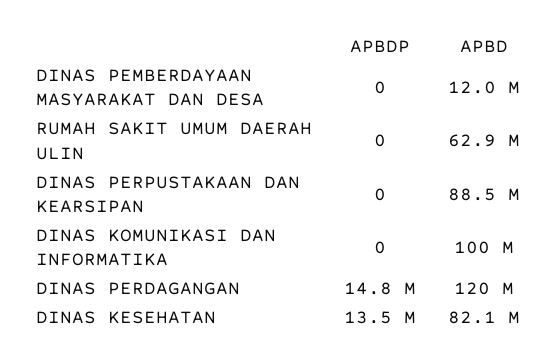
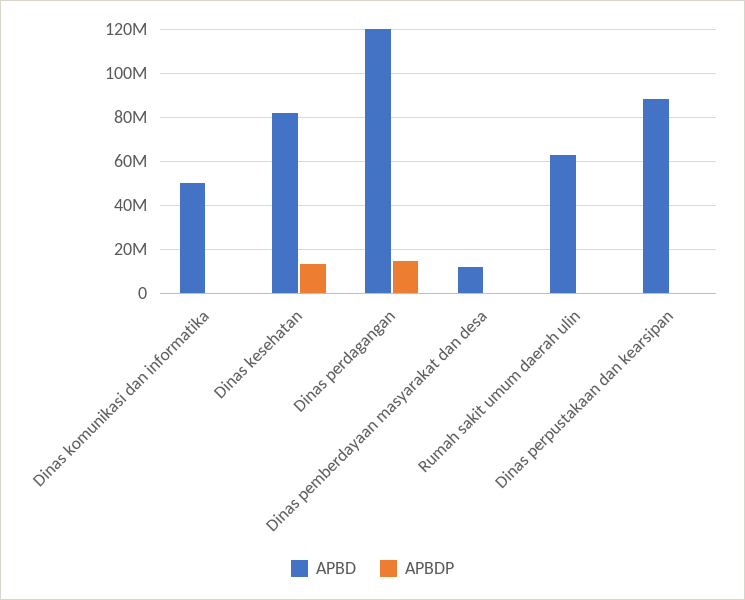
  {
    "APBDP": {
      "DINAS PEMBERDAYAAN MASYARAKAT DAN DESA": 0,
      "RUMAH SAKIT UMUM DAERAH ULIN": 0,
      "DINAS PERPUSTAKAAN DAN KEARSIPAN": 0,
      "DINAS KOMUNIKASI DAN INFORMATIKA": 0,
      "DINAS PERDAGANGAN": 14800000,
      "DINAS KESEHATAN": 13500000
    },
    "APBD": {
      "DINAS PEMBERDAYAAN MASYARAKAT DAN DESA": 12000000,
      "RUMAH SAKIT UMUM DAERAH ULIN": 62900000,
      "DINAS PERPUSTAKAAN DAN KEARSIPAN": 88500000,
-     "DINAS KOMUNIKASI DAN INFORMATIKA": 100000000,
+     "DINAS KOMUNIKASI DAN INFORMATIKA": 50000000,
      "DINAS PERDAGANGAN": 120000000,
      "DINAS KESEHATAN": 82100000
    }
  }

